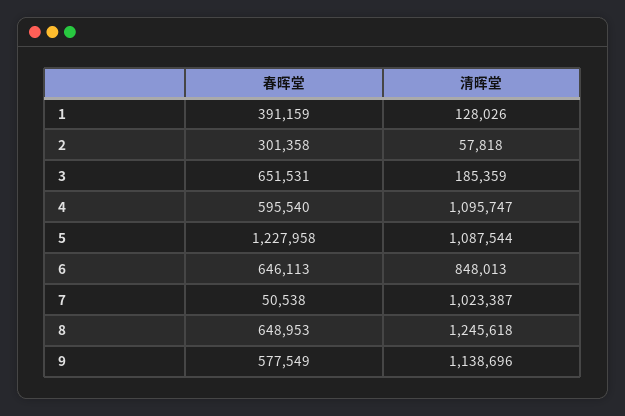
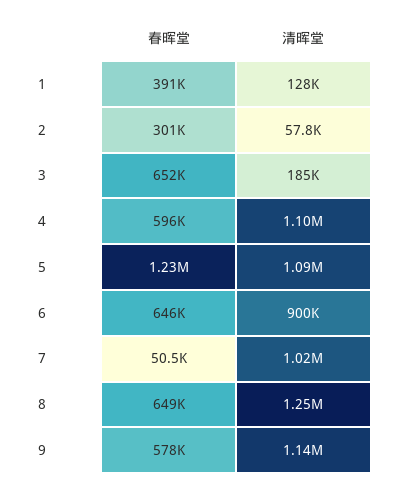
  {
    "春晖堂": {
      "1": 391159,
      "2": 301358,
      "3": 651531,
      "4": 595540,
      "5": 1227958,
      "6": 646113,
      "7": 50538,
      "8": 648953,
      "9": 577549
    },
    "清晖堂": {
      "1": 128026,
      "2": 57818,
      "3": 185359,
      "4": 1095747,
      "5": 1087544,
-     "6": 848013,
+     "6": 900000,
      "7": 1023387,
      "8": 1245618,
      "9": 1138696
    }
  }

